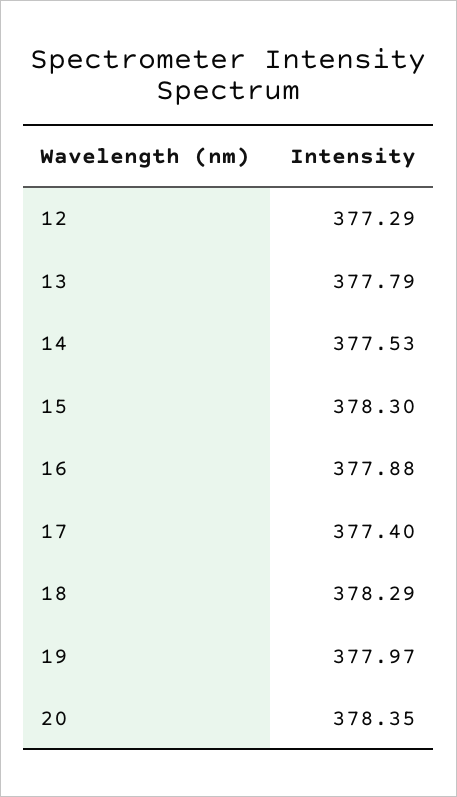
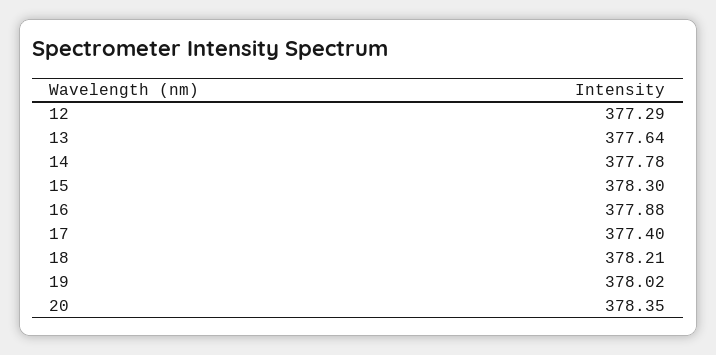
  {
    "12": 377.29,
-   "13": 377.79,
+   "13": 377.64,
-   "14": 377.53,
+   "14": 377.78,
    "15": 378.3,
    "16": 377.88,
    "17": 377.4,
-   "18": 378.29,
+   "18": 378.21,
-   "19": 377.97,
+   "19": 378.02,
    "20": 378.35
  }

